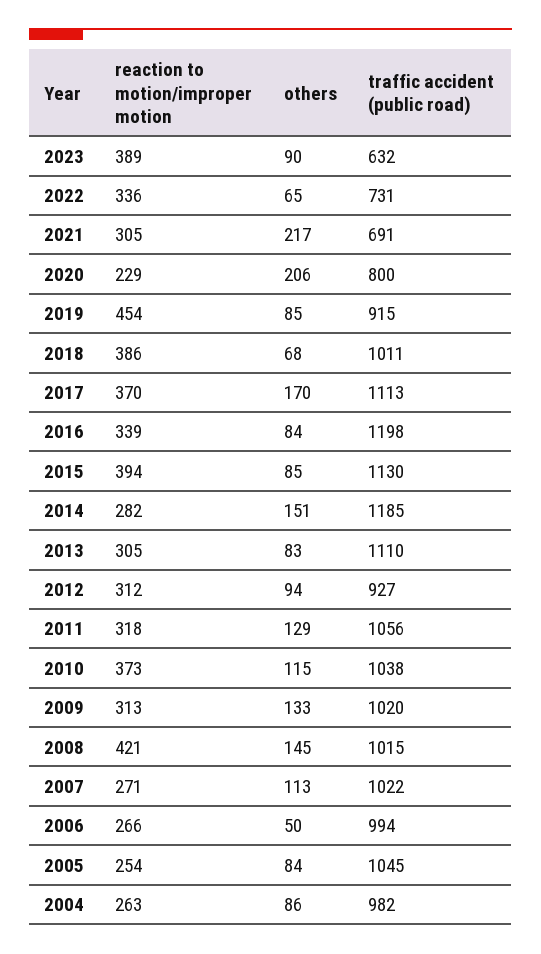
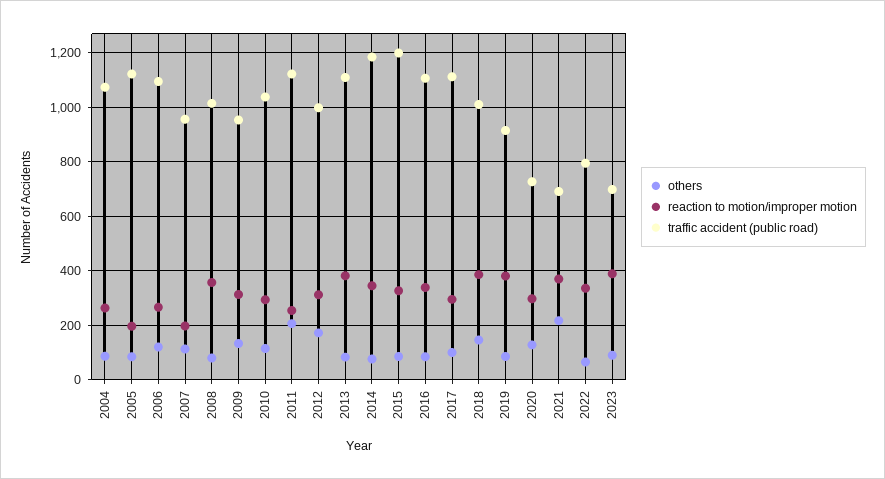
  {
    "reaction to motion/improper motion": {
      "2023": 389,
      "2022": 336,
-     "2021": 305,
+     "2021": 375,
-     "2020": 229,
+     "2020": 300,
-     "2019": 454,
+     "2019": 375,
      "2018": 386,
-     "2017": 370,
+     "2017": 300,
      "2016": 339,
-     "2015": 394,
+     "2015": 325,
-     "2014": 282,
+     "2014": 350,
-     "2013": 305,
+     "2013": 375,
      "2012": 312,
-     "2011": 318,
+     "2011": 250,
-     "2010": 373,
+     "2010": 300,
      "2009": 313,
-     "2008": 421,
+     "2008": 350,
-     "2007": 271,
+     "2007": 200,
      "2006": 266,
-     "2005": 254,
+     "2005": 200,
      "2004": 263
    },
    "others": {
      "2023": 90,
      "2022": 65,
      "2021": 217,
-     "2020": 206,
+     "2020": 125,
      "2019": 85,
-     "2018": 68,
+     "2018": 150,
-     "2017": 170,
+     "2017": 100,
      "2016": 84,
      "2015": 85,
-     "2014": 151,
+     "2014": 75,
      "2013": 83,
-     "2012": 94,
+     "2012": 175,
-     "2011": 129,
+     "2011": 200,
      "2010": 115,
      "2009": 133,
-     "2008": 145,
+     "2008": 75,
      "2007": 113,
-     "2006": 50,
+     "2006": 125,
      "2005": 84,
      "2004": 86
    },
    "traffic accident (public road)": {
-     "2023": 632,
+     "2023": 700,
-     "2022": 731,
+     "2022": 800,
      "2021": 691,
-     "2020": 800,
+     "2020": 725,
      "2019": 915,
      "2018": 1011,
      "2017": 1113,
-     "2016": 1198,
+     "2016": 1100,
-     "2015": 1130,
+     "2015": 1200,
      "2014": 1185,
      "2013": 1110,
-     "2012": 927,
+     "2012": 1000,
-     "2011": 1056,
+     "2011": 1125,
      "2010": 1038,
-     "2009": 1020,
+     "2009": 950,
      "2008": 1015,
-     "2007": 1022,
+     "2007": 950,
-     "2006": 994,
+     "2006": 1100,
-     "2005": 1045,
+     "2005": 1125,
-     "2004": 982
+     "2004": 1075
    }
  }

